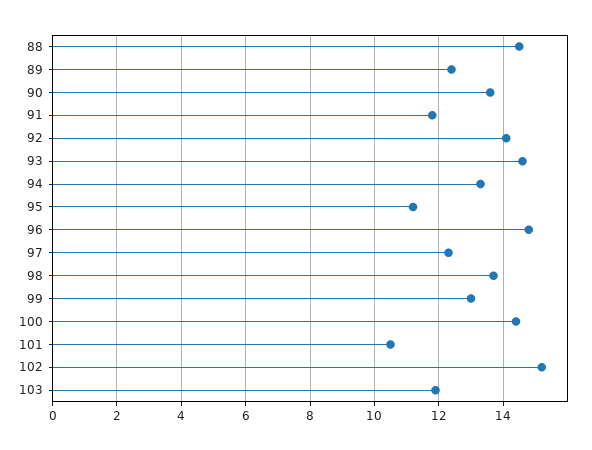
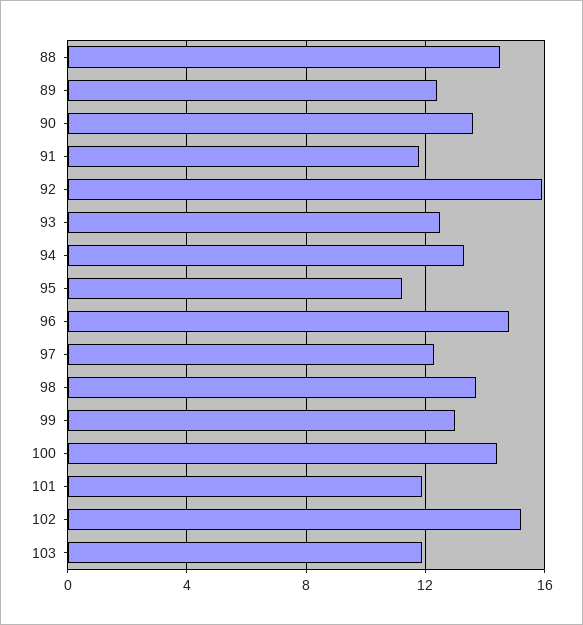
  {
    "88": 14.5,
    "89": 12.5,
    "90": 13.5,
    "91": 12,
-   "92": 14,
+   "92": 16,
-   "93": 14.5,
+   "93": 12.5,
    "94": 13.5,
    "95": 11,
    "96": 15,
    "97": 12.5,
    "98": 13.5,
    "99": 13,
    "100": 14.5,
-   "101": 10.5,
+   "101": 12,
    "102": 15,
    "103": 12
  }

